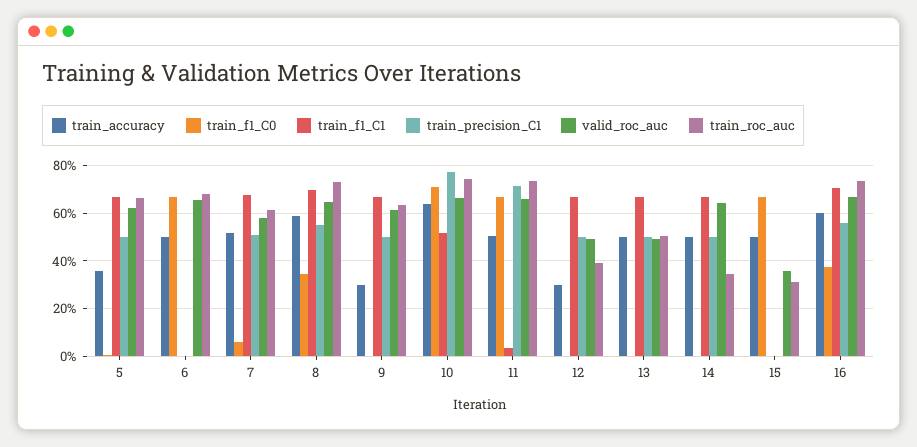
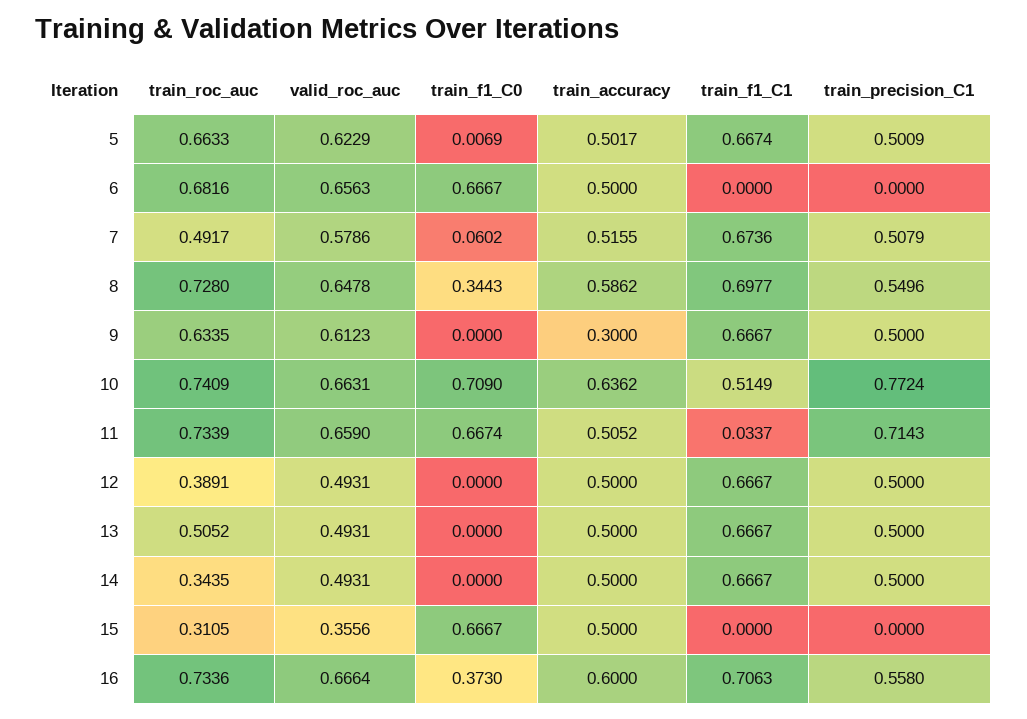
  {
    "train_accuracy": {
-     "5": 0.35,
+     "5": 0.5017,
      "6": 0.5,
      "7": 0.5155,
      "8": 0.5862,
      "9": 0.3,
      "10": 0.6362,
      "11": 0.5052,
-     "12": 0.3,
+     "12": 0.5,
      "13": 0.5,
      "14": 0.5,
      "15": 0.5,
      "16": 0.6
    },
    "train_f1_C0": {
      "5": 0.0069,
      "6": 0.6667,
      "7": 0.0602,
      "8": 0.3443,
      "9": 0,
      "10": 0.709,
      "11": 0.6674,
      "12": 0,
      "13": 0,
      "14": 0,
      "15": 0.6667,
      "16": 0.373
    },
    "train_f1_C1": {
      "5": 0.6674,
      "6": 0,
      "7": 0.6736,
      "8": 0.6977,
      "9": 0.6667,
      "10": 0.5149,
      "11": 0.0337,
      "12": 0.6667,
      "13": 0.6667,
      "14": 0.6667,
      "15": 0,
      "16": 0.7063
    },
    "train_precision_C1": {
      "5": 0.5009,
      "6": 0,
      "7": 0.5079,
      "8": 0.5496,
      "9": 0.5,
      "10": 0.7724,
      "11": 0.7143,
      "12": 0.5,
      "13": 0.5,
      "14": 0.5,
      "15": 0,
      "16": 0.558
    },
    "valid_roc_auc": {
      "5": 0.6229,
      "6": 0.6563,
      "7": 0.5786,
      "8": 0.6478,
      "9": 0.6123,
      "10": 0.6631,
      "11": 0.659,
      "12": 0.4931,
      "13": 0.4931,
-     "14": 0.65,
+     "14": 0.4931,
      "15": 0.3556,
      "16": 0.6664
    },
    "train_roc_auc": {
      "5": 0.6633,
      "6": 0.6816,
-     "7": 0.6,
+     "7": 0.4917,
      "8": 0.728,
      "9": 0.6335,
      "10": 0.7409,
      "11": 0.7339,
      "12": 0.3891,
      "13": 0.5052,
      "14": 0.3435,
      "15": 0.3105,
      "16": 0.7336
    }
  }

